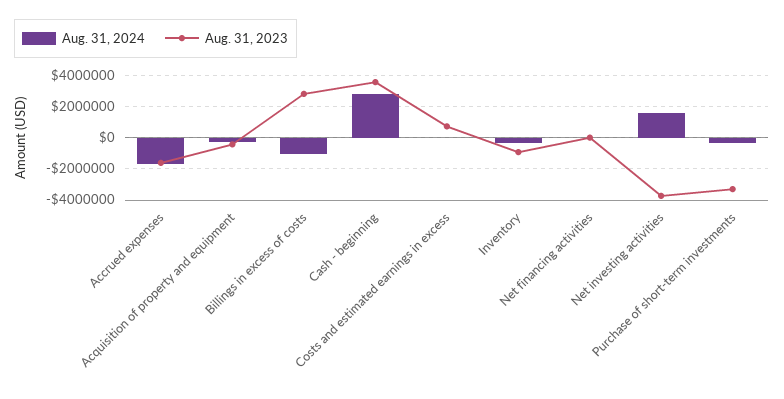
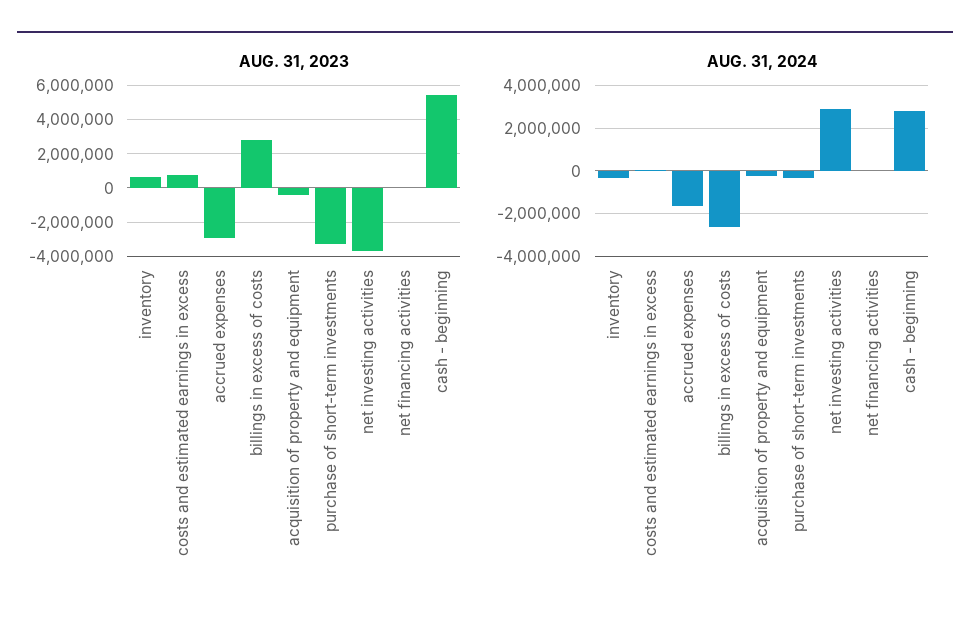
  {
    "Aug. 31, 2024": {
      "Accrued expenses": -1500000,
      "Acquisition of property and equipment": 0,
-     "Billings in excess of costs": -1000000,
+     "Billings in excess of costs": -2500000,
      "Cash - beginning": 3000000,
      "Costs and estimated earnings in excess": 0,
      "Inventory": -500000,
      "Net financing activities": 0,
-     "Net investing activities": 1500000,
+     "Net investing activities": 3000000,
      "Purchase of short-term investments": -500000
    },
    "Aug. 31, 2023": {
-     "Accrued expenses": -1500000,
+     "Accrued expenses": -3000000,
      "Acquisition of property and equipment": -500000,
      "Billings in excess of costs": 3000000,
-     "Cash - beginning": 3500000,
+     "Cash - beginning": 5500000,
      "Costs and estimated earnings in excess": 500000,
-     "Inventory": -1000000,
+     "Inventory": 500000,
      "Net financing activities": 0,
      "Net investing activities": -3500000,
      "Purchase of short-term investments": -3500000
    }
  }

